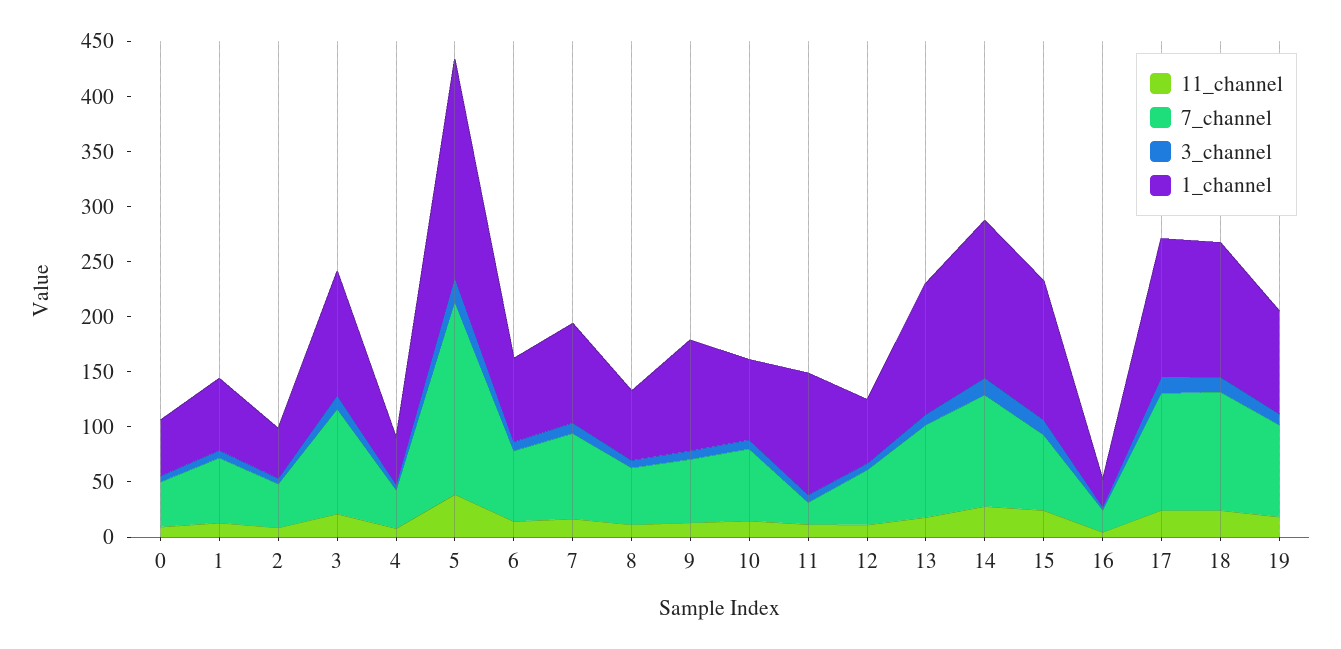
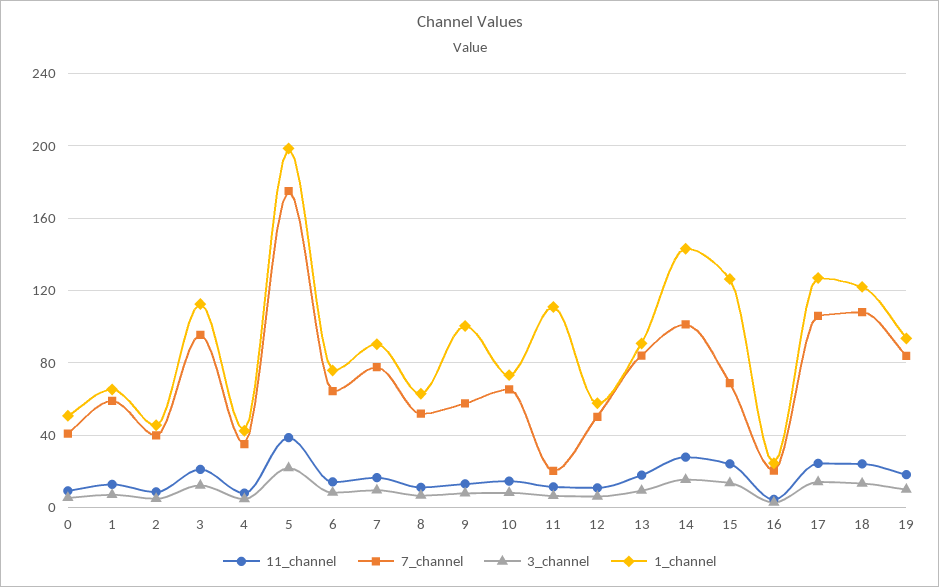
  {
    "11_channel": {
      "0": 10,
      "1": 15,
      "2": 10,
      "3": 20,
      "4": 10,
      "5": 40,
      "6": 15,
      "7": 15,
      "8": 10,
      "9": 15,
      "10": 15,
      "11": 10,
      "12": 10,
      "13": 20,
      "14": 30,
      "15": 25,
      "16": 5,
      "17": 25,
      "18": 25,
      "19": 20
    },
    "7_channel": {
      "0": 40,
      "1": 60,
      "2": 40,
      "3": 95,
      "4": 35,
      "5": 175,
      "6": 65,
      "7": 80,
      "8": 50,
      "9": 60,
      "10": 65,
      "11": 20,
      "12": 50,
      "13": 85,
      "14": 100,
      "15": 70,
      "16": 20,
      "17": 105,
      "18": 110,
      "19": 85
    },
    "3_channel": {
      "0": 5,
      "1": 5,
      "2": 5,
      "3": 10,
      "4": 5,
      "5": 20,
      "6": 10,
      "7": 10,
      "8": 5,
      "9": 10,
      "10": 10,
      "11": 5,
      "12": 5,
      "13": 10,
      "14": 15,
      "15": 15,
      "16": 5,
      "17": 15,
      "18": 15,
      "19": 10
    },
    "1_channel": {
      "0": 50,
      "1": 65,
      "2": 45,
      "3": 115,
      "4": 40,
      "5": 200,
      "6": 75,
      "7": 90,
      "8": 65,
      "9": 100,
      "10": 75,
      "11": 110,
      "12": 60,
-     "13": 120,
+     "13": 90,
      "14": 145,
      "15": 125,
      "16": 25,
      "17": 125,
      "18": 120,
      "19": 95
    }
  }

